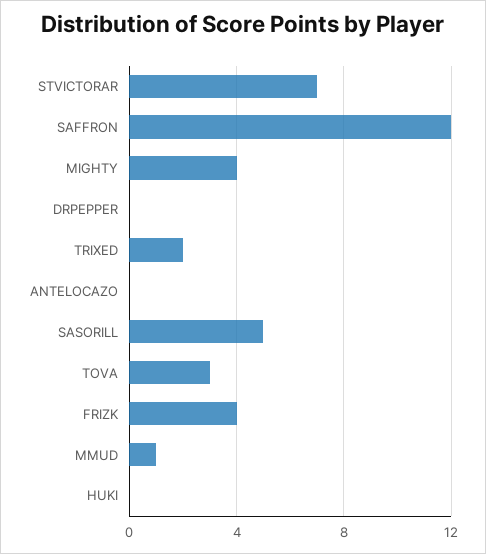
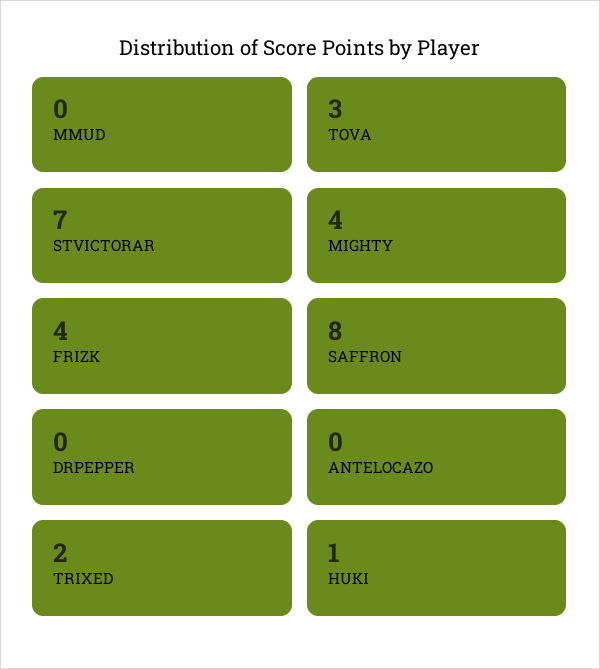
  {
    "STVICTORAR": 7,
-   "SAFFRON": 12,
+   "SAFFRON": 8,
    "MIGHTY": 4,
    "DRPEPPER": 0,
    "TRIXED": 2,
    "ANTELOCAZO": 0,
-   "SASORILL": 5,
    "TOVA": 3,
    "FRIZK": 4,
-   "MMUD": 1,
+   "MMUD": 0,
-   "HUKI": 0
+   "HUKI": 1
  }

